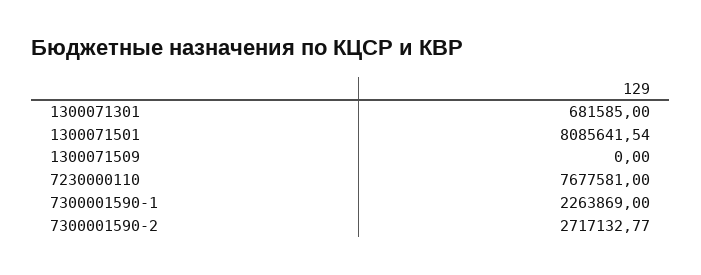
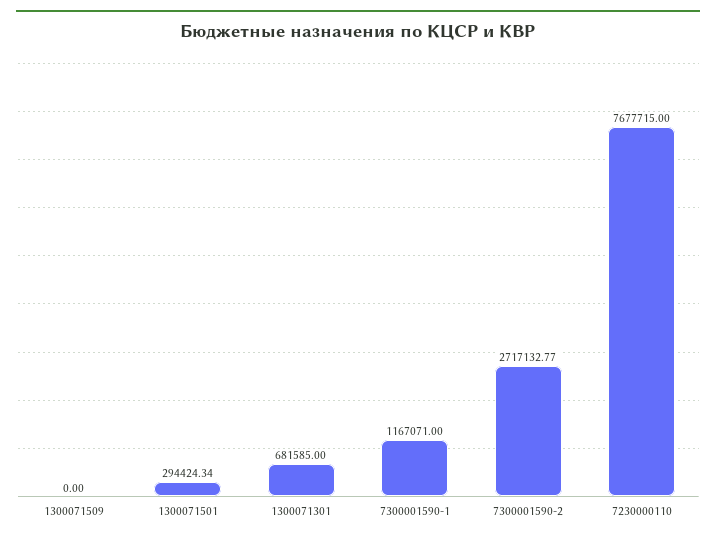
  {
    "1300071301": 681585,
-   "1300071501": 8085641.54,
+   "1300071501": 294424.34,
    "1300071509": 0,
-   "7230000110": 7677581,
+   "7230000110": 7677715,
-   "7300001590-1": 2263869,
+   "7300001590-1": 1167071,
    "7300001590-2": 2717132.77
  }

